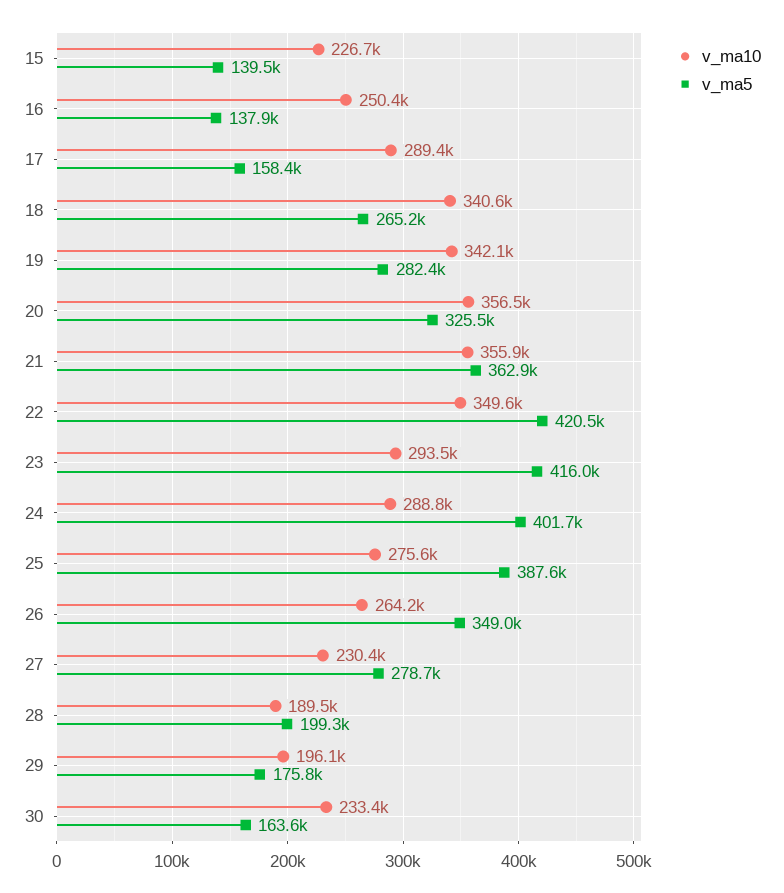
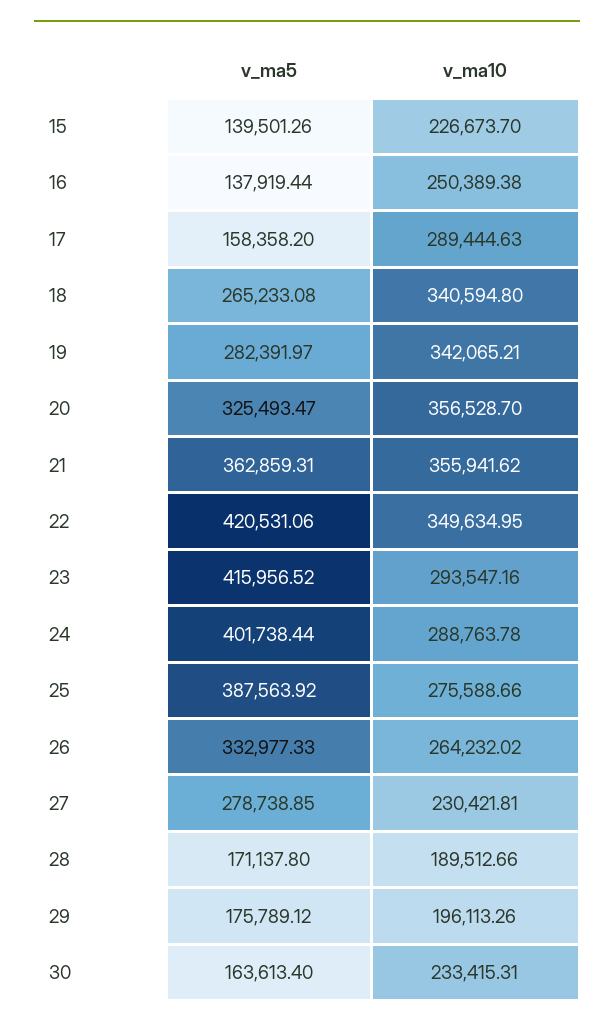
  {
    "v_ma10": {
      "15": 226673.7,
      "16": 250389.38,
      "17": 289444.63,
      "18": 340594.8,
      "19": 342065.21,
      "20": 356528.7,
      "21": 355941.62,
      "22": 349634.95,
      "23": 293547.16,
      "24": 288763.78,
      "25": 275588.66,
      "26": 264232.02,
      "27": 230421.81,
      "28": 189512.66,
      "29": 196113.26,
      "30": 233415.31
    },
    "v_ma5": {
      "15": 139501.26,
      "16": 137919.44,
      "17": 158358.2,
      "18": 265233.08,
      "19": 282391.97,
      "20": 325493.47,
      "21": 362859.31,
      "22": 420531.06,
      "23": 415956.52,
      "24": 401738.44,
      "25": 387563.92,
-     "26": 349000,
+     "26": 332977.33,
      "27": 278738.85,
-     "28": 199300,
+     "28": 171137.8,
      "29": 175789.12,
      "30": 163613.4
    }
  }

